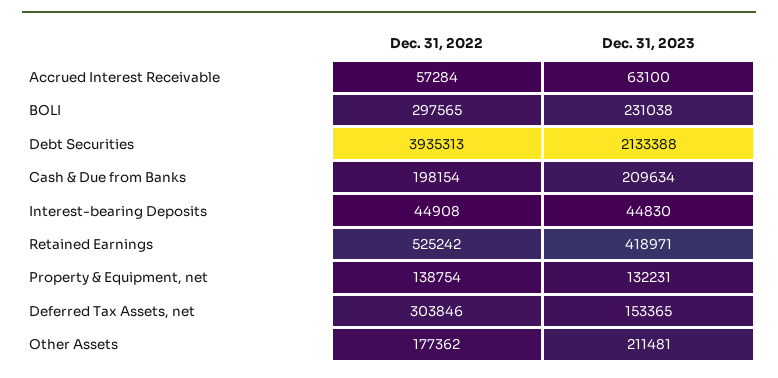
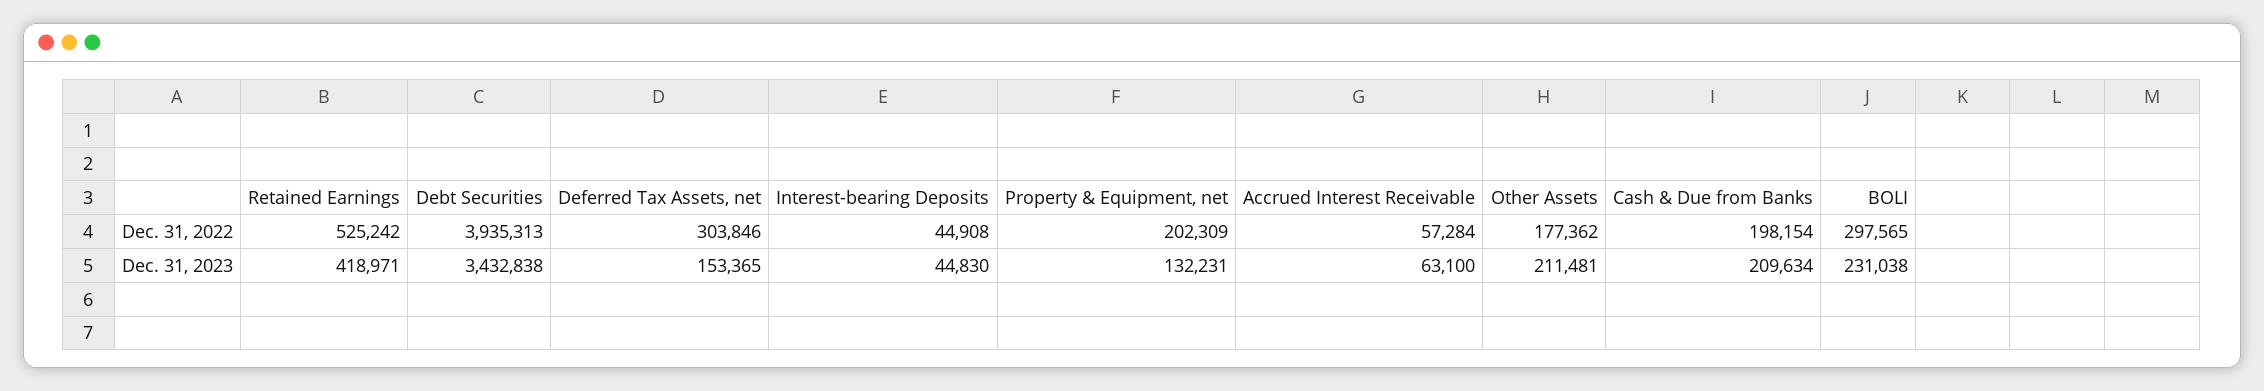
  {
    "Dec. 31, 2022": {
      "Accrued Interest Receivable": 57284,
      "BOLI": 297565,
      "Debt Securities": 3935313,
      "Cash & Due from Banks": 198154,
      "Interest-bearing Deposits": 44908,
      "Retained Earnings": 525242,
-     "Property & Equipment, net": 138754,
+     "Property & Equipment, net": 202309,
      "Deferred Tax Assets, net": 303846,
      "Other Assets": 177362
    },
    "Dec. 31, 2023": {
      "Accrued Interest Receivable": 63100,
      "BOLI": 231038,
-     "Debt Securities": 2133388,
+     "Debt Securities": 3432838,
      "Cash & Due from Banks": 209634,
      "Interest-bearing Deposits": 44830,
      "Retained Earnings": 418971,
      "Property & Equipment, net": 132231,
      "Deferred Tax Assets, net": 153365,
      "Other Assets": 211481
    }
  }

